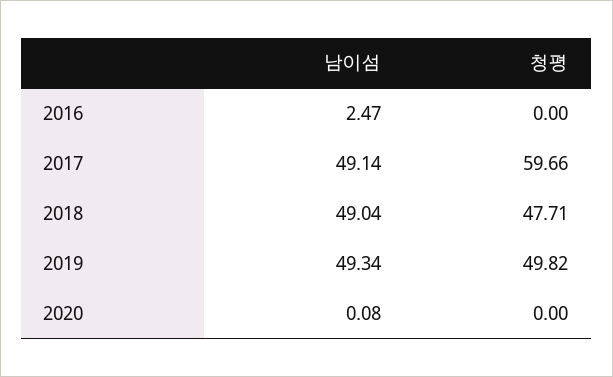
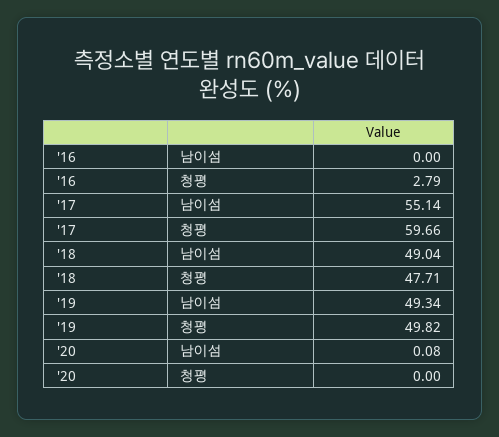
  {
    "남이섬": {
-     "2016": 2.47,
+     "2016": 0,
-     "2017": 49.14,
+     "2017": 55.14,
      "2018": 49.04,
      "2019": 49.34,
      "2020": 0.08
    },
    "청평": {
-     "2016": 0,
+     "2016": 2.79,
      "2017": 59.66,
      "2018": 47.71,
      "2019": 49.82,
      "2020": 0
    }
  }

